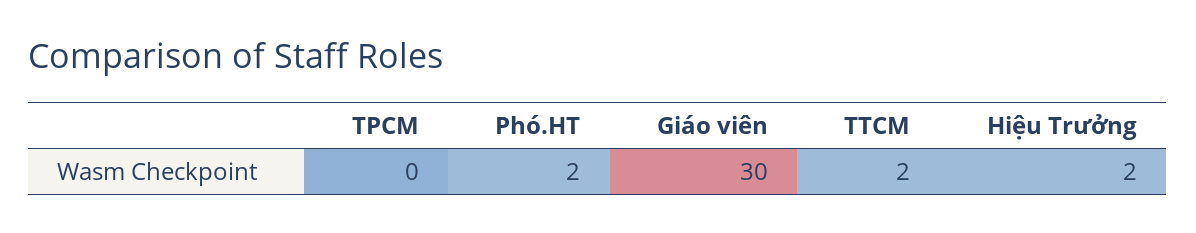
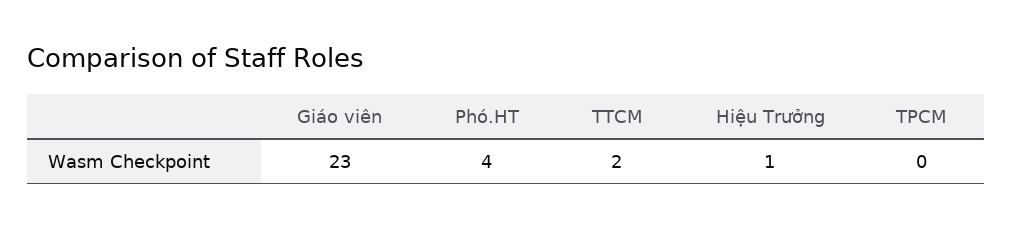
  {
    "TPCM": 0,
-   "Phó.HT": 2,
+   "Phó.HT": 4,
-   "Giáo viên": 30,
+   "Giáo viên": 23,
    "TTCM": 2,
-   "Hiệu Trưởng": 2
+   "Hiệu Trưởng": 1
  }

